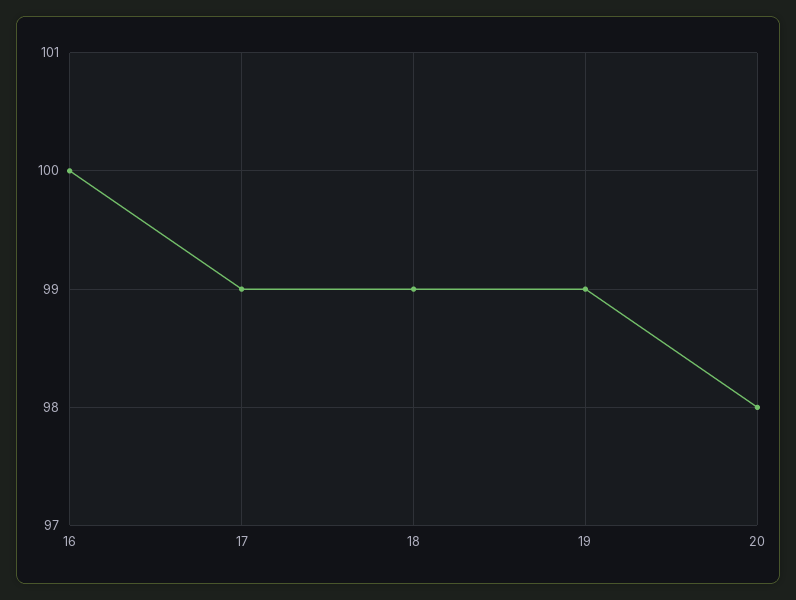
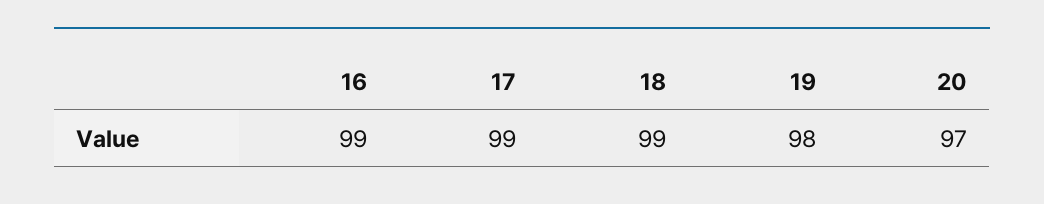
  {
-   "16": 100,
+   "16": 99,
    "17": 99,
    "18": 99,
-   "19": 99,
+   "19": 98,
-   "20": 98
+   "20": 97
  }

